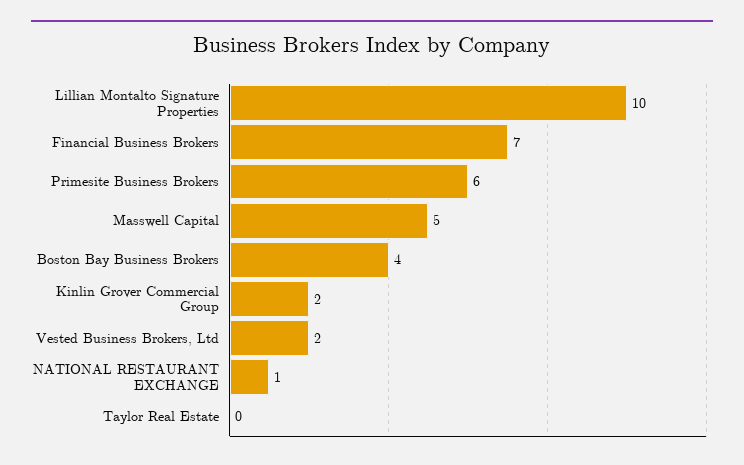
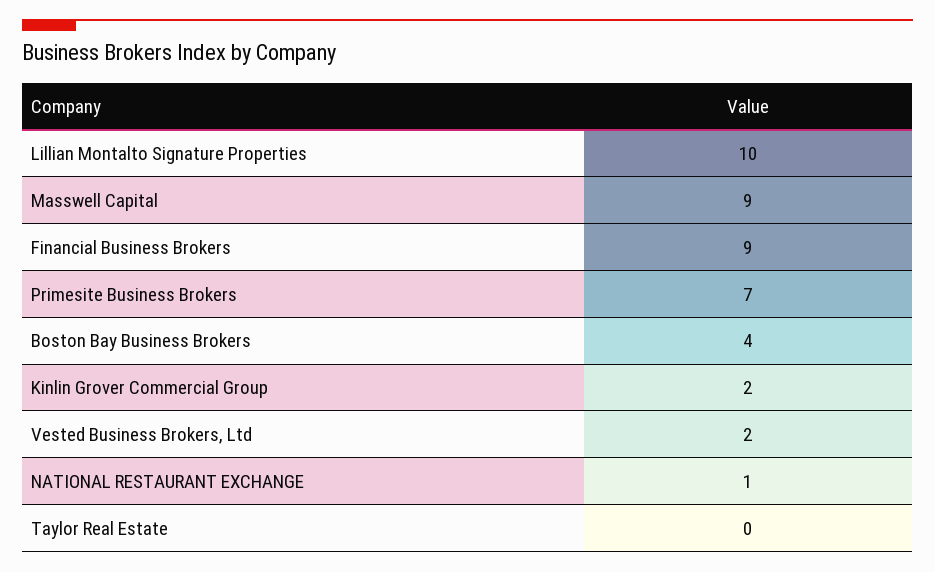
  {
    "Lillian Montalto Signature Properties": 10,
-   "Financial Business Brokers": 7,
+   "Financial Business Brokers": 9,
-   "Primesite Business Brokers": 6,
+   "Primesite Business Brokers": 7,
-   "Masswell Capital": 5,
+   "Masswell Capital": 9,
    "Boston Bay Business Brokers": 4,
    "Kinlin Grover Commercial Group": 2,
    "Vested Business Brokers, Ltd": 2,
    "NATIONAL RESTAURANT EXCHANGE": 1,
    "Taylor Real Estate": 0
  }

